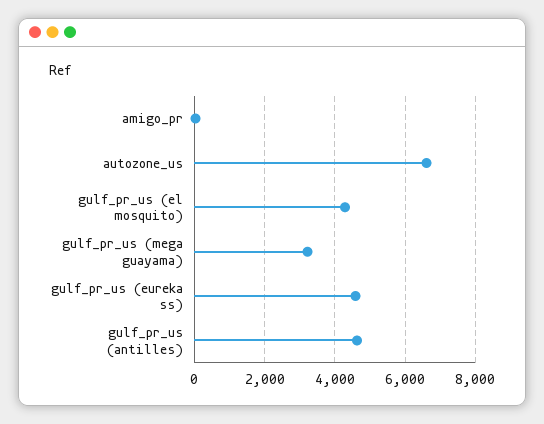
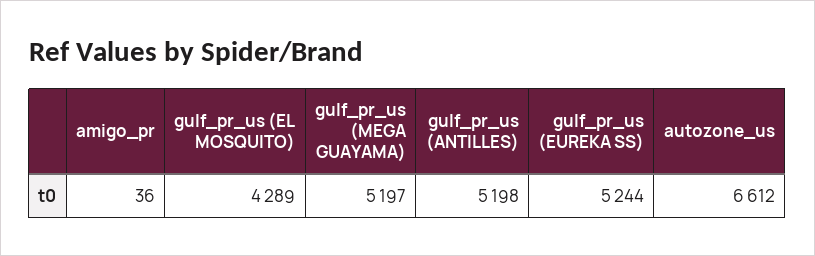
  {
    "amigo_pr": 36,
    "autozone_us": 6612,
    "gulf_pr_us (el mosquito)": 4289,
-   "gulf_pr_us (mega guayama)": 3200,
+   "gulf_pr_us (mega guayama)": 5197,
-   "gulf_pr_us (eureka ss)": 4600,
+   "gulf_pr_us (eureka ss)": 5244,
-   "gulf_pr_us (antilles)": 4600
+   "gulf_pr_us (antilles)": 5198
  }

